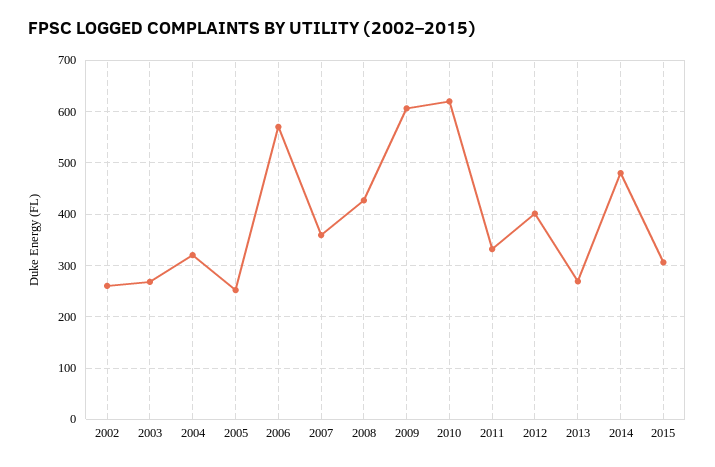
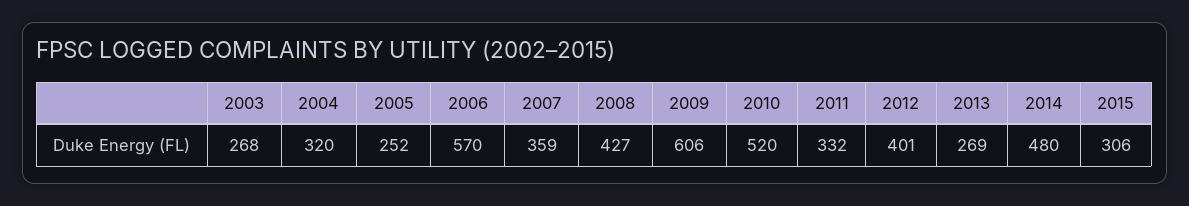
  {
-   "2002": 260,
    "2003": 268,
    "2004": 320,
    "2005": 252,
    "2006": 570,
    "2007": 359,
    "2008": 427,
    "2009": 606,
-   "2010": 620,
+   "2010": 520,
    "2011": 332,
    "2012": 401,
    "2013": 269,
    "2014": 480,
    "2015": 306
  }

